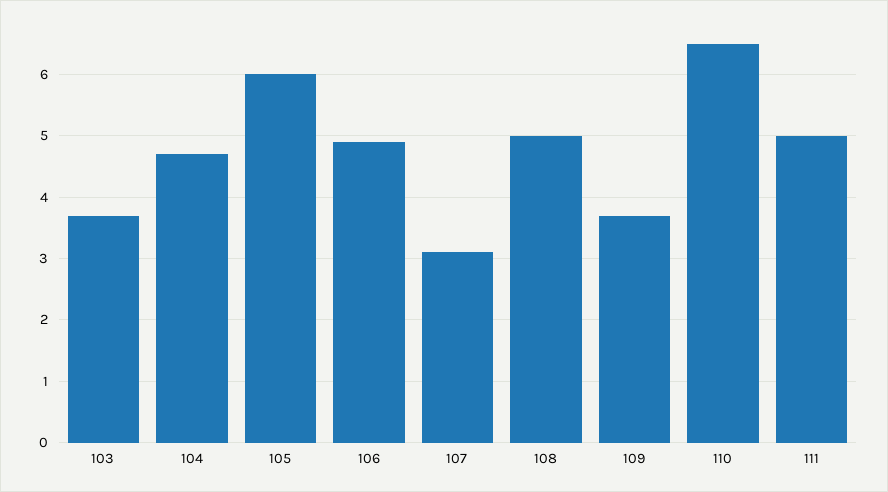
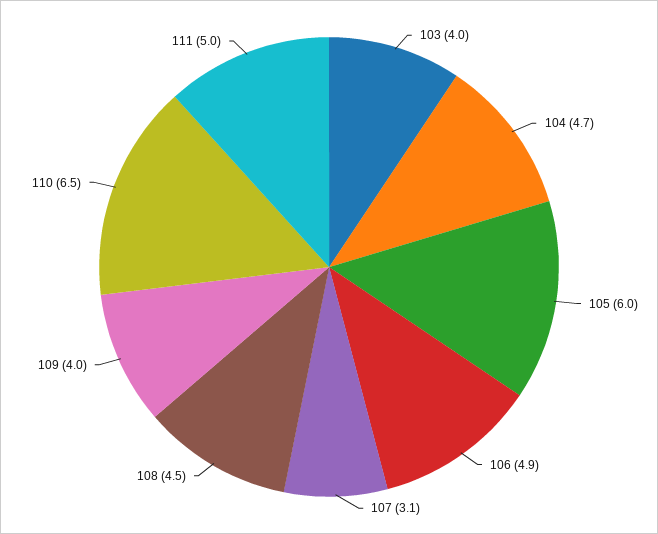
  {
-   "103": 3.7,
+   "103": 4,
    "104": 4.7,
    "105": 6,
    "106": 4.9,
    "107": 3.1,
-   "108": 5,
+   "108": 4.5,
-   "109": 3.7,
+   "109": 4,
    "110": 6.5,
    "111": 5
  }

